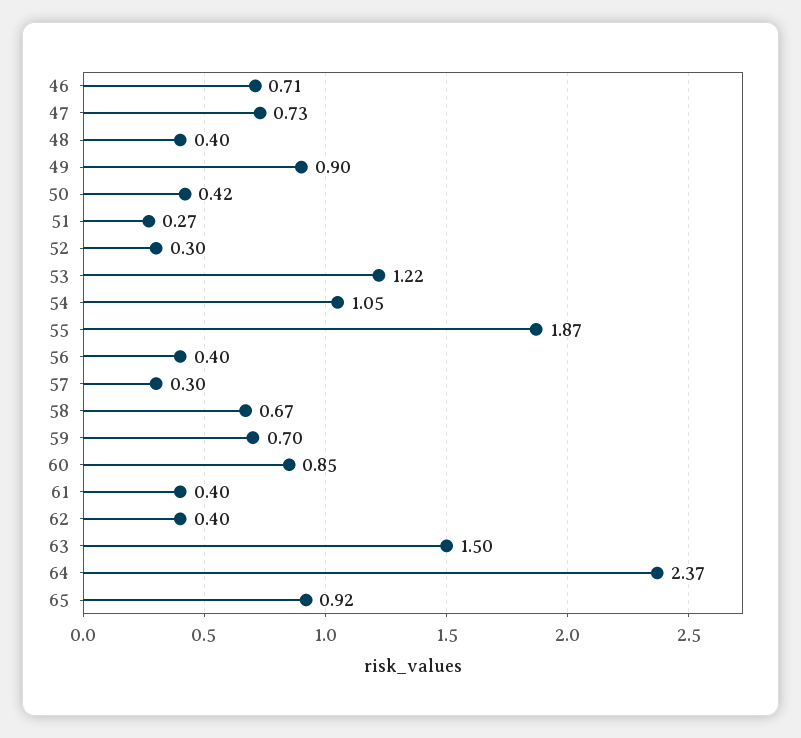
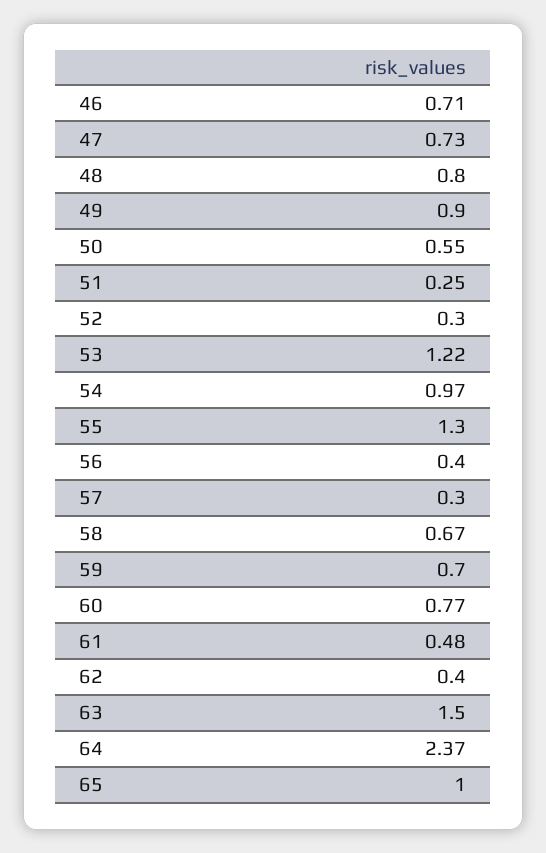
  {
    "46": 0.71,
    "47": 0.73,
-   "48": 0.4,
+   "48": 0.8,
    "49": 0.9,
-   "50": 0.42,
+   "50": 0.55,
-   "51": 0.27,
+   "51": 0.25,
    "52": 0.3,
    "53": 1.22,
-   "54": 1.05,
+   "54": 0.97,
-   "55": 1.87,
+   "55": 1.3,
    "56": 0.4,
    "57": 0.3,
    "58": 0.67,
    "59": 0.7,
-   "60": 0.85,
+   "60": 0.77,
-   "61": 0.4,
+   "61": 0.48,
    "62": 0.4,
    "63": 1.5,
    "64": 2.37,
-   "65": 0.92
+   "65": 1
  }

